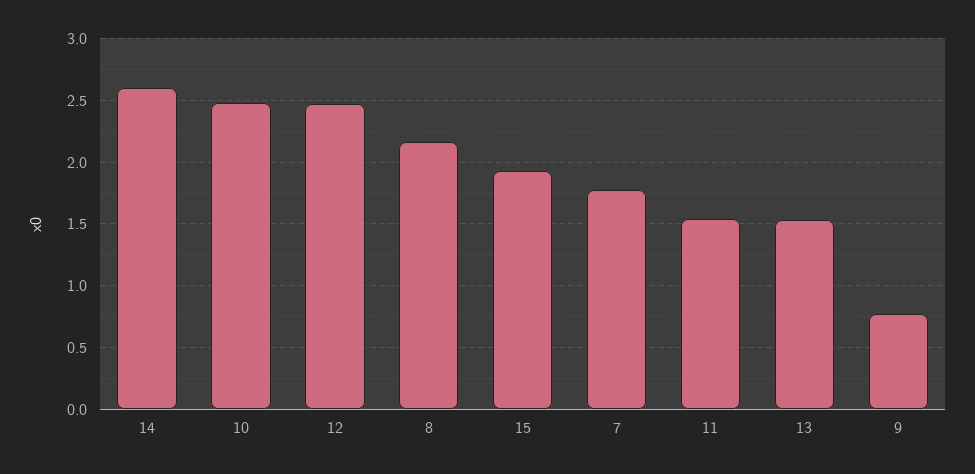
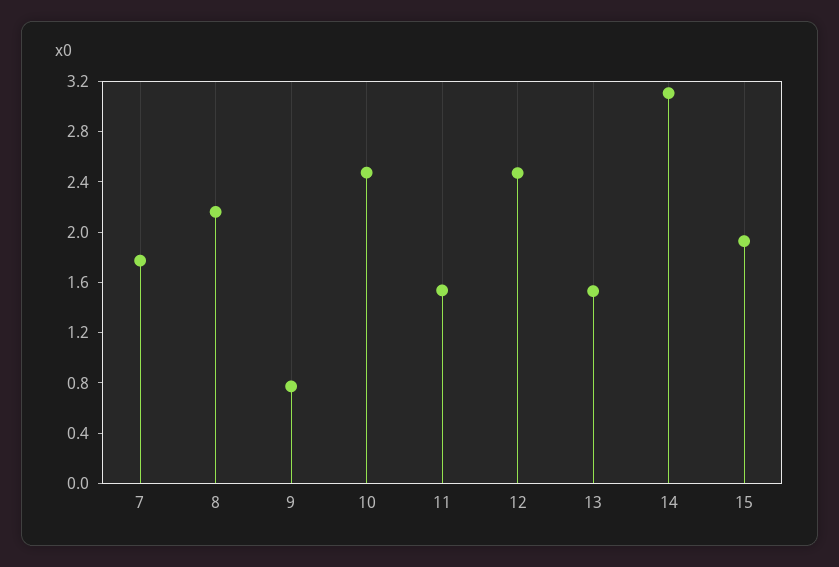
  {
-   "14": 2.6,
+   "14": 3.1,
    "10": 2.45,
    "12": 2.45,
    "8": 2.15,
    "15": 1.95,
    "7": 1.75,
    "11": 1.55,
    "13": 1.55,
    "9": 0.75
  }

